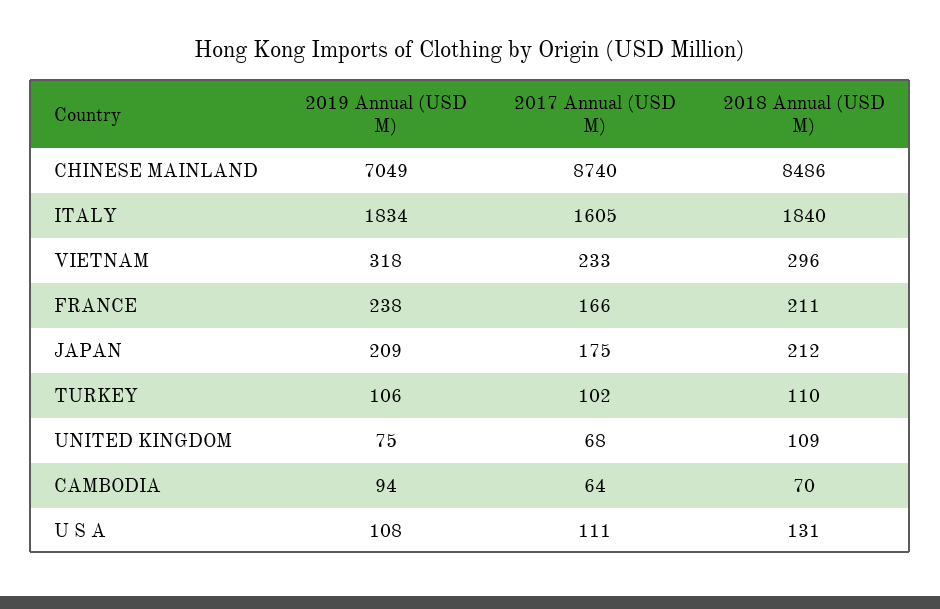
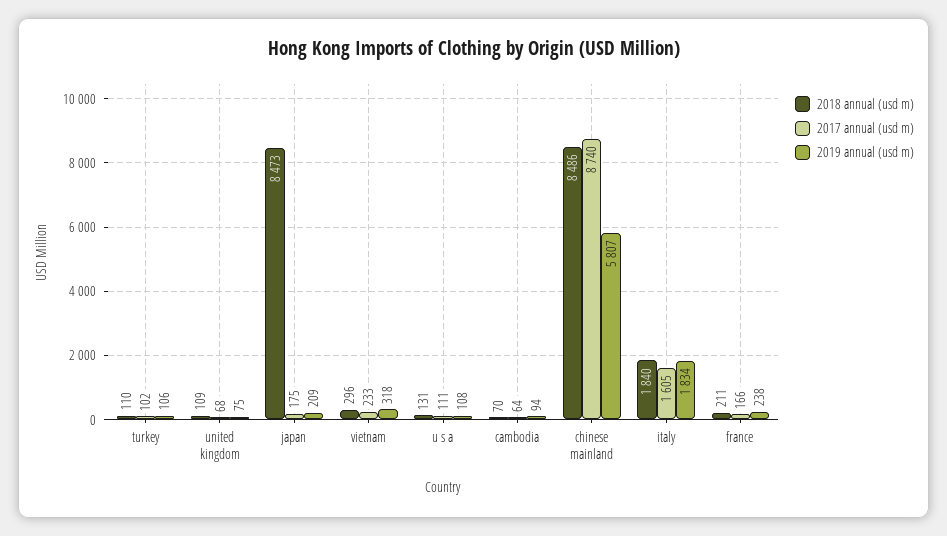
  {
    "2019 Annual (USD M)": {
-     "CHINESE MAINLAND": 7049,
+     "CHINESE MAINLAND": 5807,
      "ITALY": 1834,
      "VIETNAM": 318,
      "FRANCE": 238,
      "JAPAN": 209,
      "TURKEY": 106,
      "UNITED KINGDOM": 75,
      "CAMBODIA": 94,
      "U S A": 108
    },
    "2017 Annual (USD M)": {
      "CHINESE MAINLAND": 8740,
      "ITALY": 1605,
      "VIETNAM": 233,
      "FRANCE": 166,
      "JAPAN": 175,
      "TURKEY": 102,
      "UNITED KINGDOM": 68,
      "CAMBODIA": 64,
      "U S A": 111
    },
    "2018 Annual (USD M)": {
      "CHINESE MAINLAND": 8486,
      "ITALY": 1840,
      "VIETNAM": 296,
      "FRANCE": 211,
-     "JAPAN": 212,
+     "JAPAN": 8473,
      "TURKEY": 110,
      "UNITED KINGDOM": 109,
      "CAMBODIA": 70,
      "U S A": 131
    }
  }

